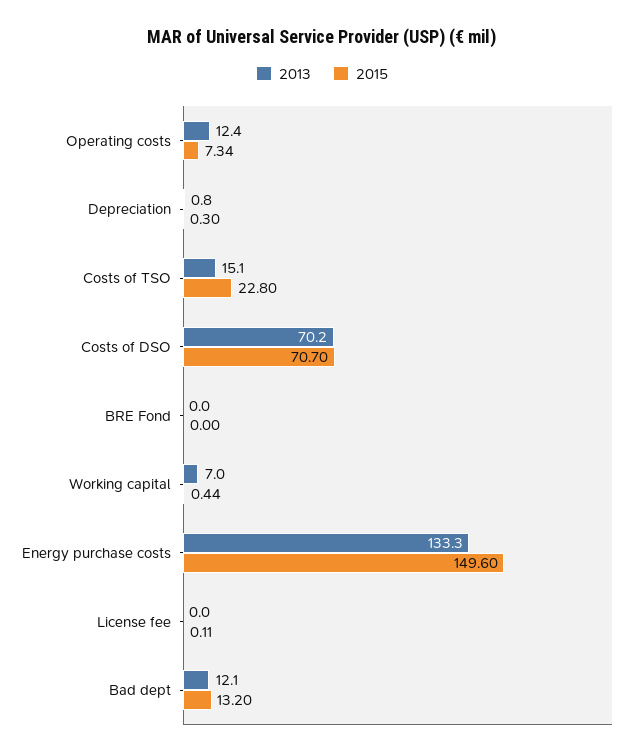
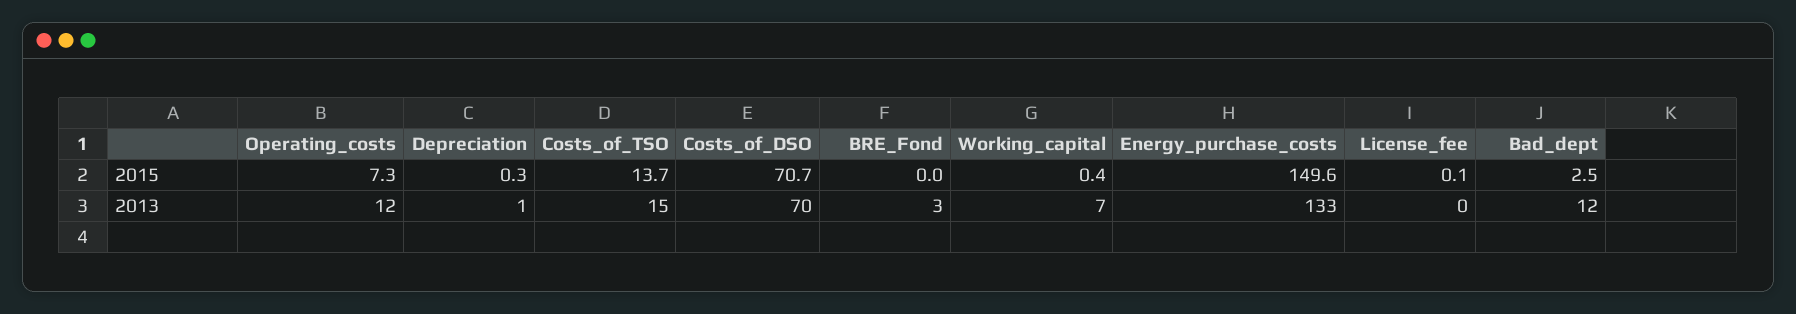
  {
    "2013": {
      "Operating costs": 12.4,
      "Depreciation": 0.8,
      "Costs of TSO": 15.1,
      "Costs of DSO": 70.2,
-     "BRE Fond": 0,
+     "BRE Fond": 3,
      "Working capital": 7,
      "Energy purchase costs": 133.3,
      "License fee": 0,
      "Bad dept": 12.1
    },
    "2015": {
      "Operating costs": 7.34,
      "Depreciation": 0.3,
-     "Costs of TSO": 22.8,
+     "Costs of TSO": 13.7,
      "Costs of DSO": 70.7,
      "BRE Fond": 0,
      "Working capital": 0.44,
      "Energy purchase costs": 149.6,
      "License fee": 0.11,
-     "Bad dept": 13.2
+     "Bad dept": 2.5
    }
  }

